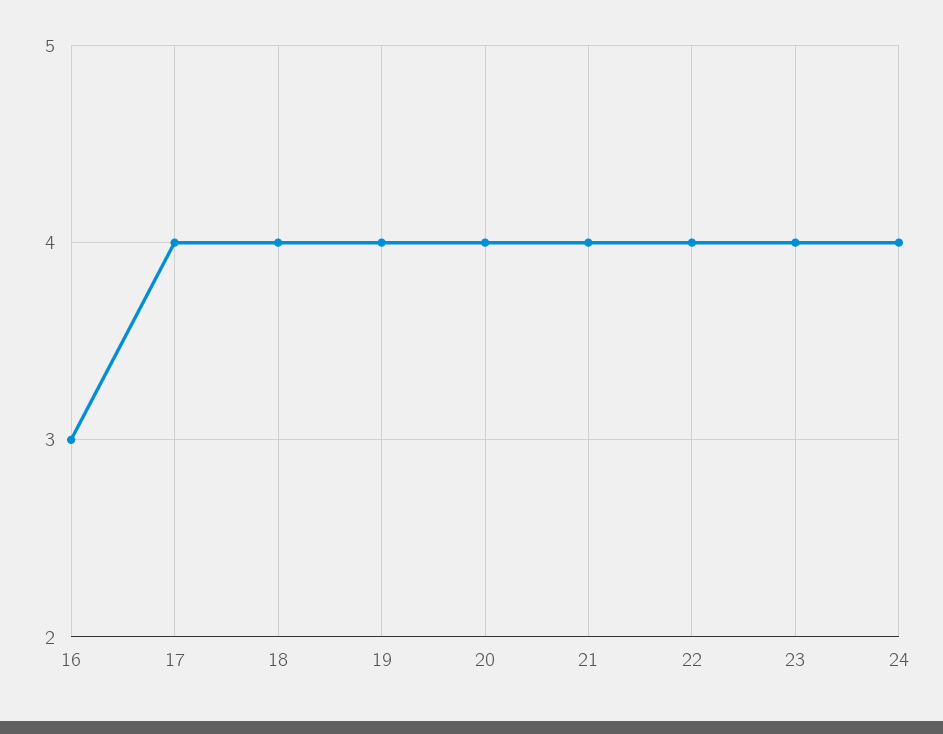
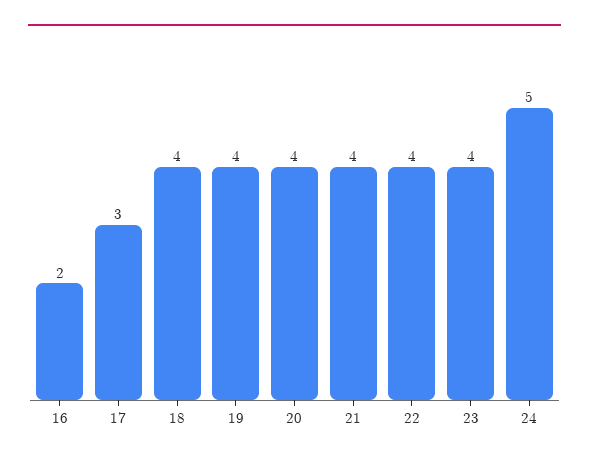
  {
-   "16": 3,
+   "16": 2,
-   "17": 4,
+   "17": 3,
    "18": 4,
    "19": 4,
    "20": 4,
    "21": 4,
    "22": 4,
    "23": 4,
-   "24": 4
+   "24": 5
  }

